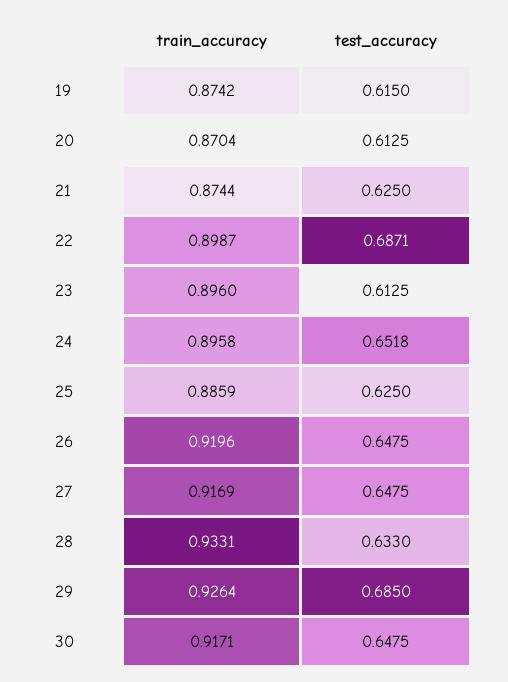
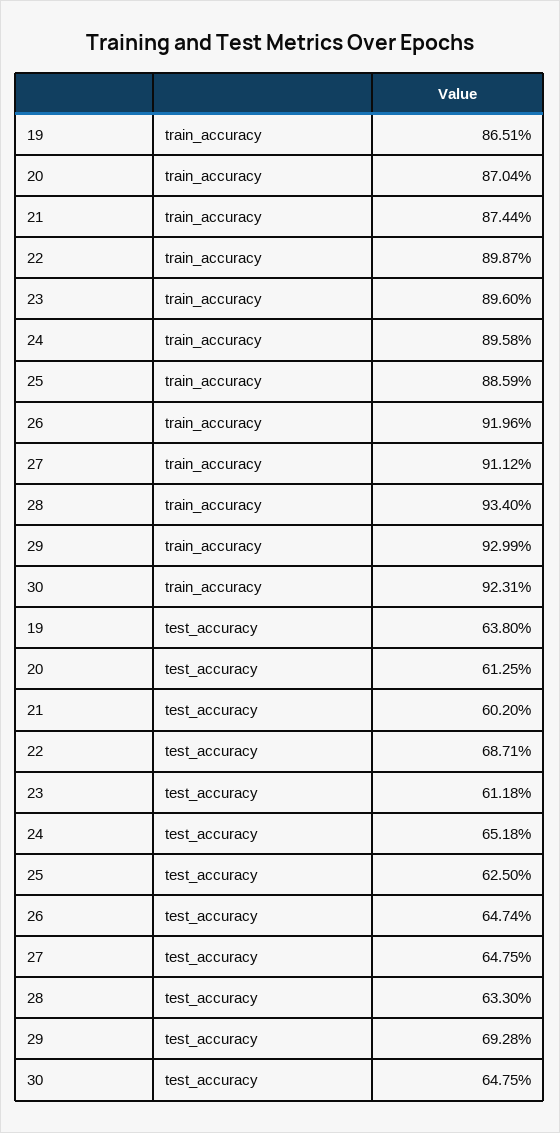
  {
    "train_accuracy": {
-     "19": 0.8742,
+     "19": 0.8651,
      "20": 0.8704,
      "21": 0.8744,
      "22": 0.8987,
      "23": 0.896,
      "24": 0.8958,
      "25": 0.8859,
      "26": 0.9196,
-     "27": 0.9169,
+     "27": 0.9112,
-     "28": 0.9331,
+     "28": 0.934,
-     "29": 0.9264,
+     "29": 0.9299,
-     "30": 0.9171
+     "30": 0.9231
    },
    "test_accuracy": {
-     "19": 0.615,
+     "19": 0.638,
      "20": 0.6125,
-     "21": 0.625,
+     "21": 0.602,
      "22": 0.6871,
-     "23": 0.6125,
+     "23": 0.6118,
      "24": 0.6518,
      "25": 0.625,
-     "26": 0.6475,
+     "26": 0.6474,
      "27": 0.6475,
      "28": 0.633,
-     "29": 0.685,
+     "29": 0.6928,
      "30": 0.6475
    }
  }

